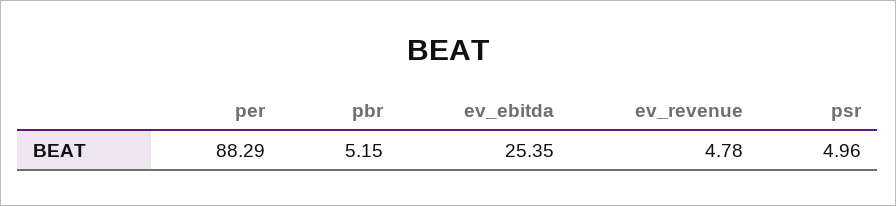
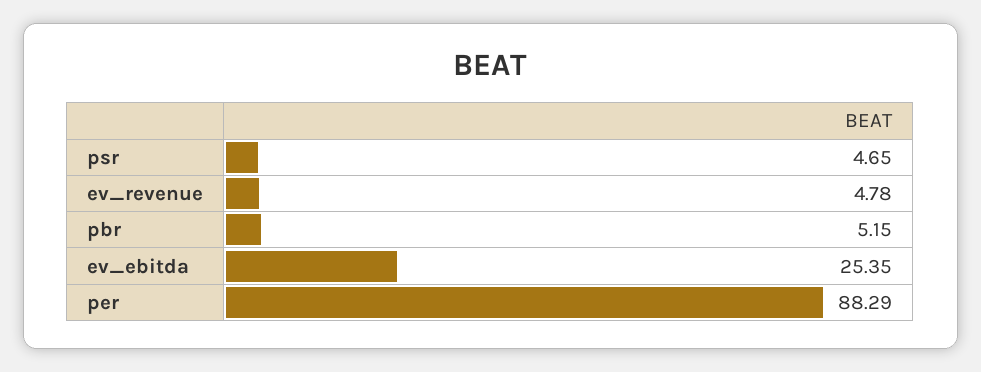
  {
    "per": 88.29,
    "pbr": 5.15,
    "ev_ebitda": 25.35,
    "ev_revenue": 4.78,
-   "psr": 4.96
+   "psr": 4.65
  }

